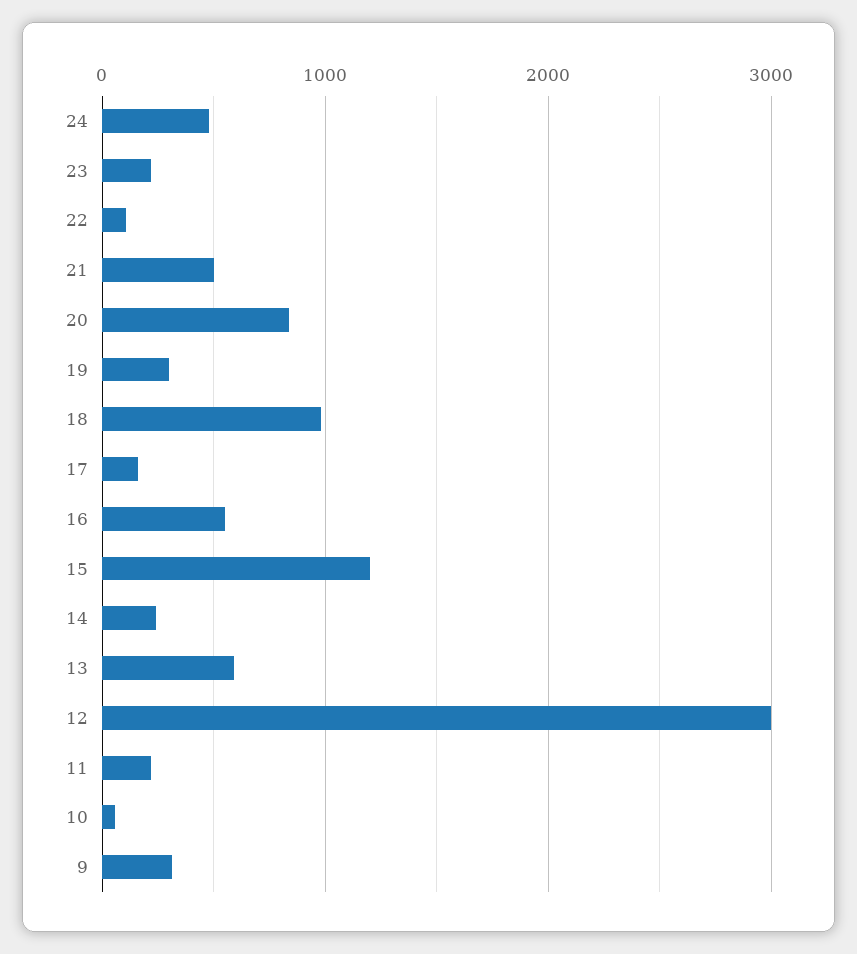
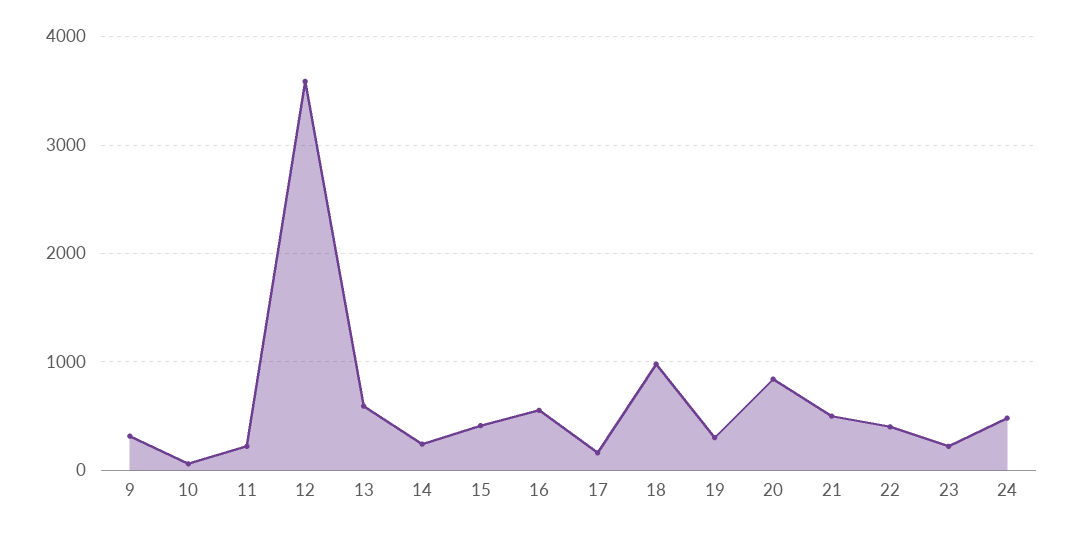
  {
    "24": 500,
    "23": 200,
-   "22": 100,
+   "22": 400,
    "21": 500,
    "20": 800,
    "19": 300,
    "18": 1000,
    "17": 200,
    "16": 600,
-   "15": 1200,
+   "15": 400,
    "14": 200,
    "13": 600,
-   "12": 3000,
+   "12": 3600,
    "11": 200,
    "10": 100,
    "9": 300
  }

